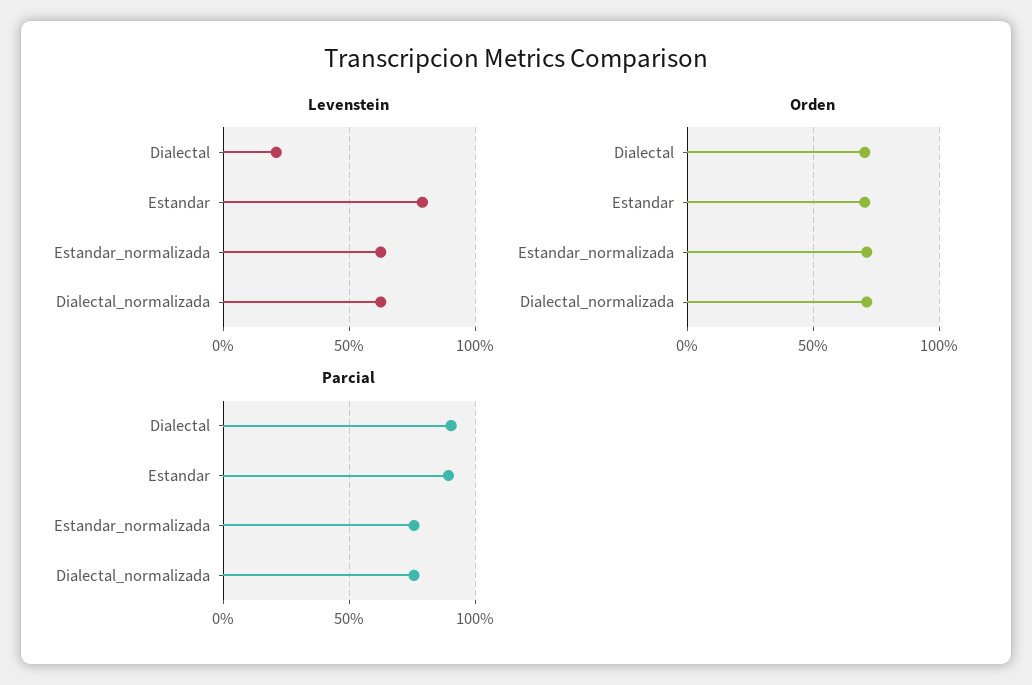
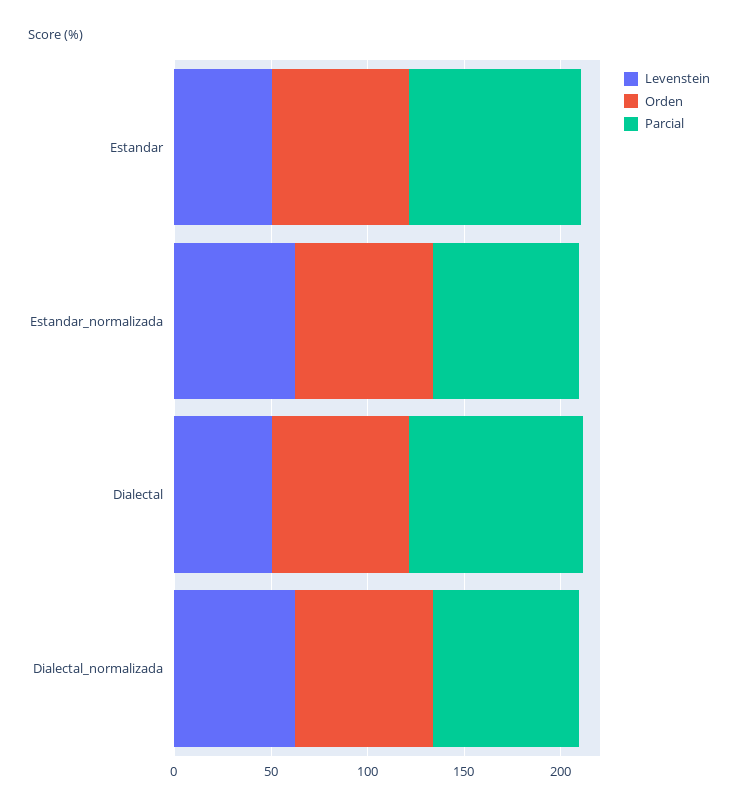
  {
    "Levenstein": {
-     "Dialectal": 20,
+     "Dialectal": 50,
-     "Estandar": 80,
+     "Estandar": 50,
      "Estandar_normalizada": 65,
      "Dialectal_normalizada": 65
    },
    "Orden": {
      "Dialectal": 70,
      "Estandar": 70,
      "Estandar_normalizada": 70,
      "Dialectal_normalizada": 70
    },
    "Parcial": {
      "Dialectal": 90,
      "Estandar": 90,
      "Estandar_normalizada": 75,
      "Dialectal_normalizada": 75
    }
  }

